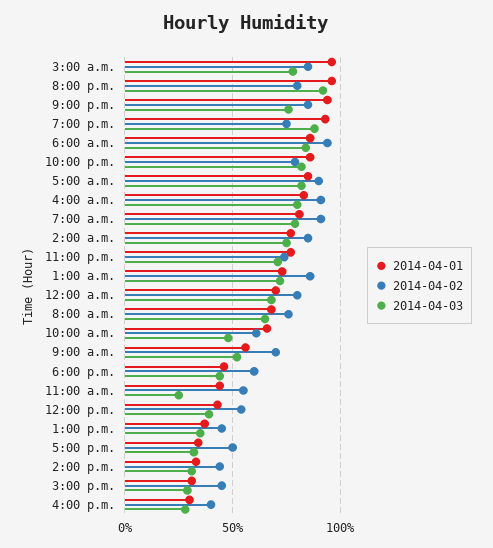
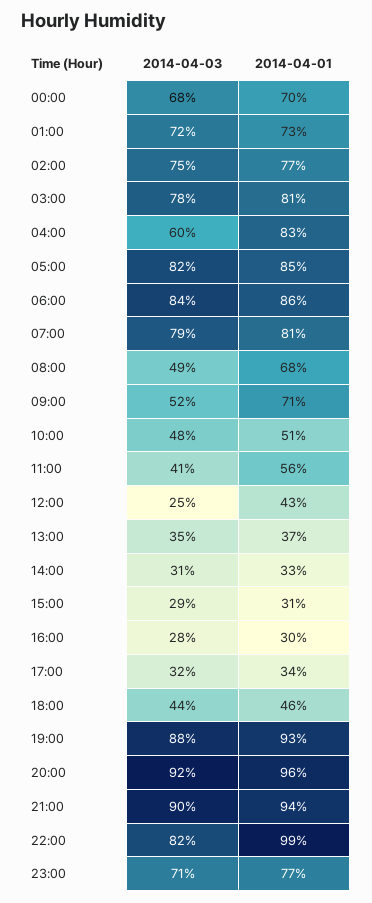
  {
    "2014-04-01": {
-     "3:00 a.m.": 95,
+     "3:00 a.m.": 81,
      "8:00 p.m.": 96,
      "9:00 p.m.": 94,
      "7:00 p.m.": 93,
      "6:00 a.m.": 86,
-     "10:00 p.m.": 85,
+     "10:00 p.m.": 99,
      "5:00 a.m.": 85,
      "4:00 a.m.": 83,
      "7:00 a.m.": 81,
      "2:00 a.m.": 77,
      "11:00 p.m.": 77,
      "1:00 a.m.": 73,
      "12:00 a.m.": 70,
      "8:00 a.m.": 68,
-     "10:00 a.m.": 65,
+     "10:00 a.m.": 51,
-     "9:00 a.m.": 55,
+     "9:00 a.m.": 71,
      "6:00 p.m.": 46,
-     "11:00 a.m.": 45,
+     "11:00 a.m.": 56,
      "12:00 p.m.": 43,
      "1:00 p.m.": 37,
      "5:00 p.m.": 34,
      "2:00 p.m.": 33,
      "3:00 p.m.": 31,
      "4:00 p.m.": 30
    },
-   "2014-04-02": {
-     "3:00 a.m.": 85,
-     "8:00 p.m.": 80,
-     "9:00 p.m.": 85,
-     "7:00 p.m.": 75,
-     "6:00 a.m.": 95,
-     "10:00 p.m.": 80,
-     "5:00 a.m.": 90,
-     "4:00 a.m.": 90,
-     "7:00 a.m.": 90,
-     "2:00 a.m.": 85,
-     "11:00 p.m.": 75,
-     "1:00 a.m.": 85,
-     "12:00 a.m.": 80,
-     "8:00 a.m.": 75,
-     "10:00 a.m.": 60,
-     "9:00 a.m.": 70,
-     "6:00 p.m.": 60,
-     "11:00 a.m.": 55,
-     "12:00 p.m.": 55,
-     "1:00 p.m.": 45,
-     "5:00 p.m.": 50,
-     "2:00 p.m.": 45,
-     "3:00 p.m.": 45,
-     "4:00 p.m.": 40
-   },
    "2014-04-03": {
      "3:00 a.m.": 78,
      "8:00 p.m.": 92,
-     "9:00 p.m.": 75,
+     "9:00 p.m.": 90,
      "7:00 p.m.": 88,
      "6:00 a.m.": 84,
      "10:00 p.m.": 82,
      "5:00 a.m.": 82,
-     "4:00 a.m.": 80,
+     "4:00 a.m.": 60,
      "7:00 a.m.": 79,
      "2:00 a.m.": 75,
      "11:00 p.m.": 71,
      "1:00 a.m.": 72,
      "12:00 a.m.": 68,
-     "8:00 a.m.": 65,
+     "8:00 a.m.": 49,
      "10:00 a.m.": 48,
      "9:00 a.m.": 52,
      "6:00 p.m.": 44,
-     "11:00 a.m.": 25,
+     "11:00 a.m.": 41,
-     "12:00 p.m.": 40,
+     "12:00 p.m.": 25,
      "1:00 p.m.": 35,
      "5:00 p.m.": 32,
      "2:00 p.m.": 31,
      "3:00 p.m.": 29,
      "4:00 p.m.": 28
    }
  }

